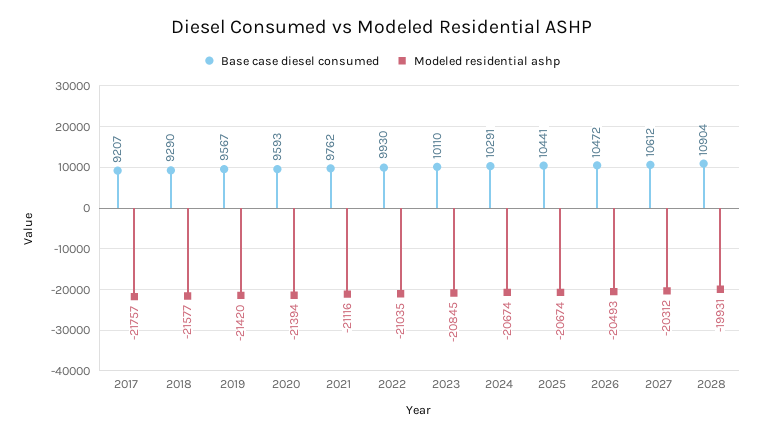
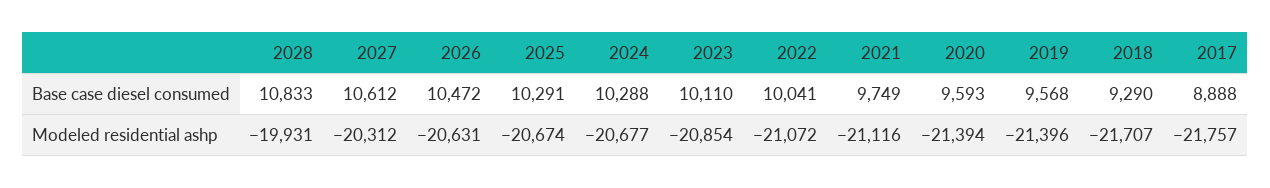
  {
    "Base case diesel consumed": {
-     "2017": 9207,
+     "2017": 8888,
      "2018": 9290,
-     "2019": 9567,
+     "2019": 9568,
      "2020": 9593,
-     "2021": 9762,
+     "2021": 9749,
-     "2022": 9930,
+     "2022": 10041,
      "2023": 10110,
-     "2024": 10291,
+     "2024": 10288,
-     "2025": 10441,
+     "2025": 10291,
      "2026": 10472,
      "2027": 10612,
-     "2028": 10904
+     "2028": 10833
    },
    "Modeled residential ashp": {
      "2017": -21757,
-     "2018": -21577,
+     "2018": -21707,
-     "2019": -21420,
+     "2019": -21396,
      "2020": -21394,
      "2021": -21116,
-     "2022": -21035,
+     "2022": -21072,
-     "2023": -20845,
+     "2023": -20854,
-     "2024": -20674,
+     "2024": -20677,
      "2025": -20674,
-     "2026": -20493,
+     "2026": -20631,
      "2027": -20312,
      "2028": -19931
    }
  }

